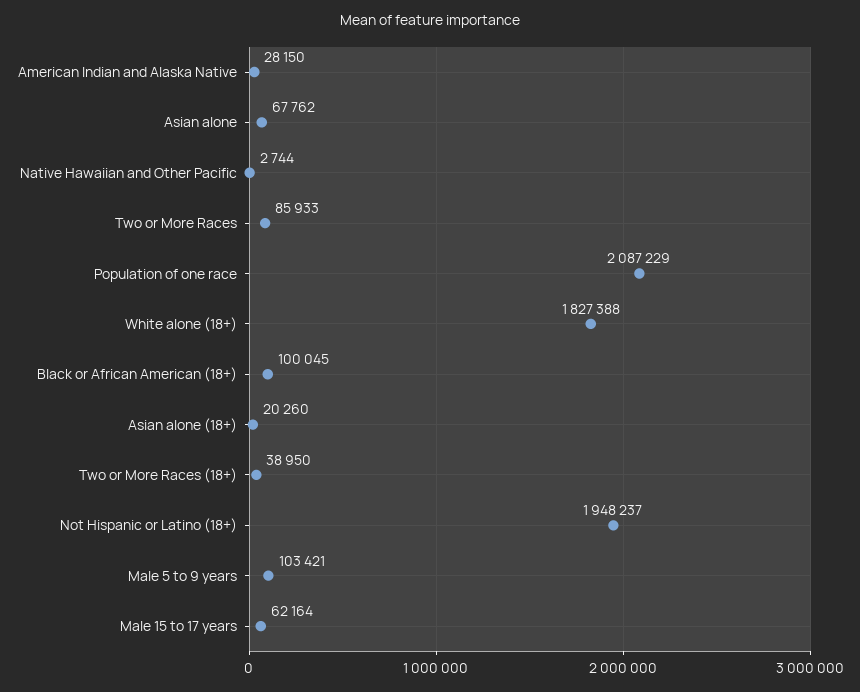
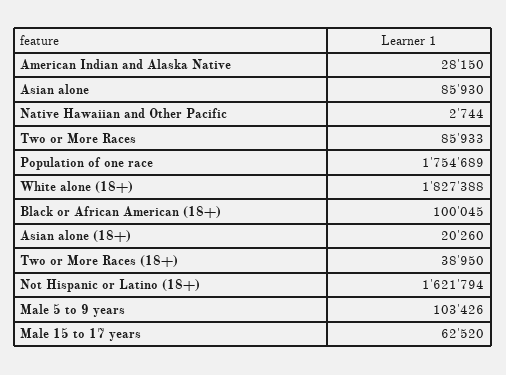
  {
    "American Indian and Alaska Native": 28150,
-   "Asian alone": 67762,
+   "Asian alone": 85930,
    "Native Hawaiian and Other Pacific": 2744,
    "Two or More Races": 85933,
-   "Population of one race": 2087229,
+   "Population of one race": 1754689,
    "White alone (18+)": 1827388,
    "Black or African American (18+)": 100045,
    "Asian alone (18+)": 20260,
    "Two or More Races (18+)": 38950,
-   "Not Hispanic or Latino (18+)": 1948237,
+   "Not Hispanic or Latino (18+)": 1621794,
-   "Male 5 to 9 years": 103421,
+   "Male 5 to 9 years": 103426,
-   "Male 15 to 17 years": 62164
+   "Male 15 to 17 years": 62520
  }

